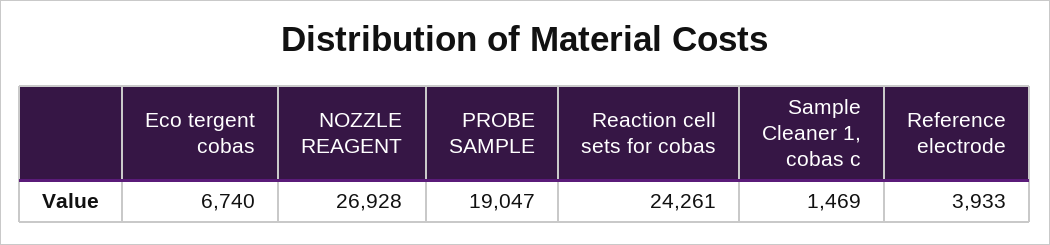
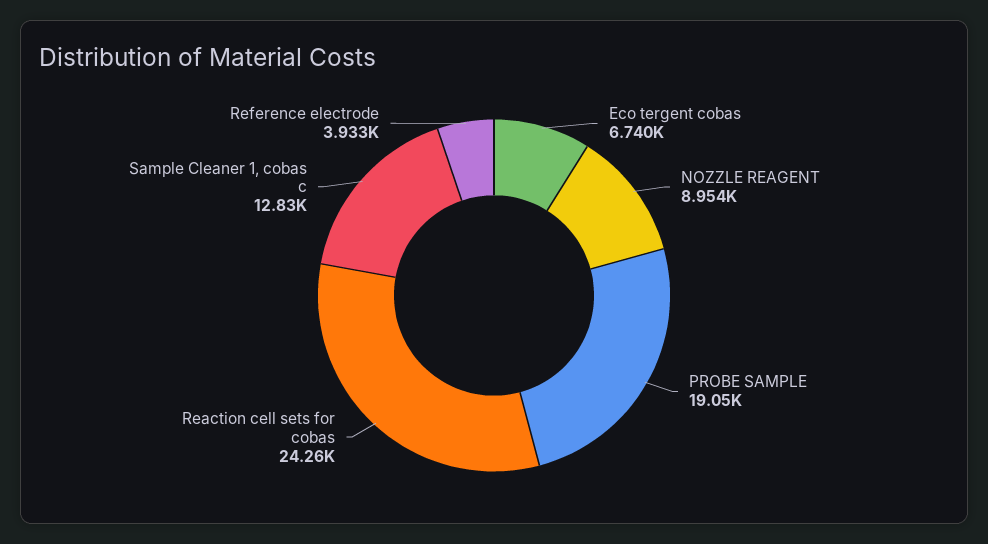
  {
    "Eco tergent cobas": 6740,
-   "NOZZLE REAGENT": 26928,
+   "NOZZLE REAGENT": 8954,
    "PROBE SAMPLE": 19047,
    "Reaction cell sets for cobas": 24261,
-   "Sample Cleaner 1, cobas c": 1469,
+   "Sample Cleaner 1, cobas c": 12830,
    "Reference electrode": 3933
  }

